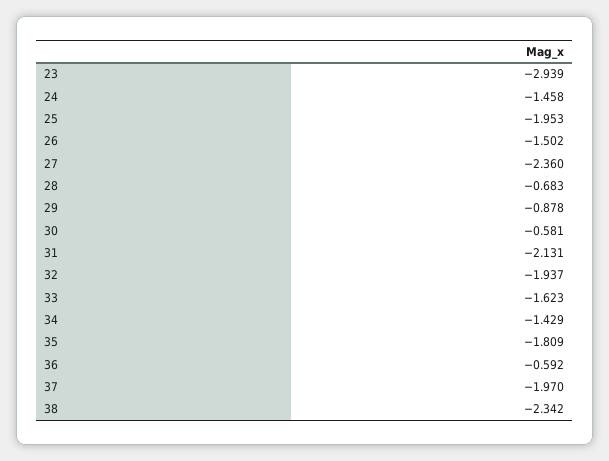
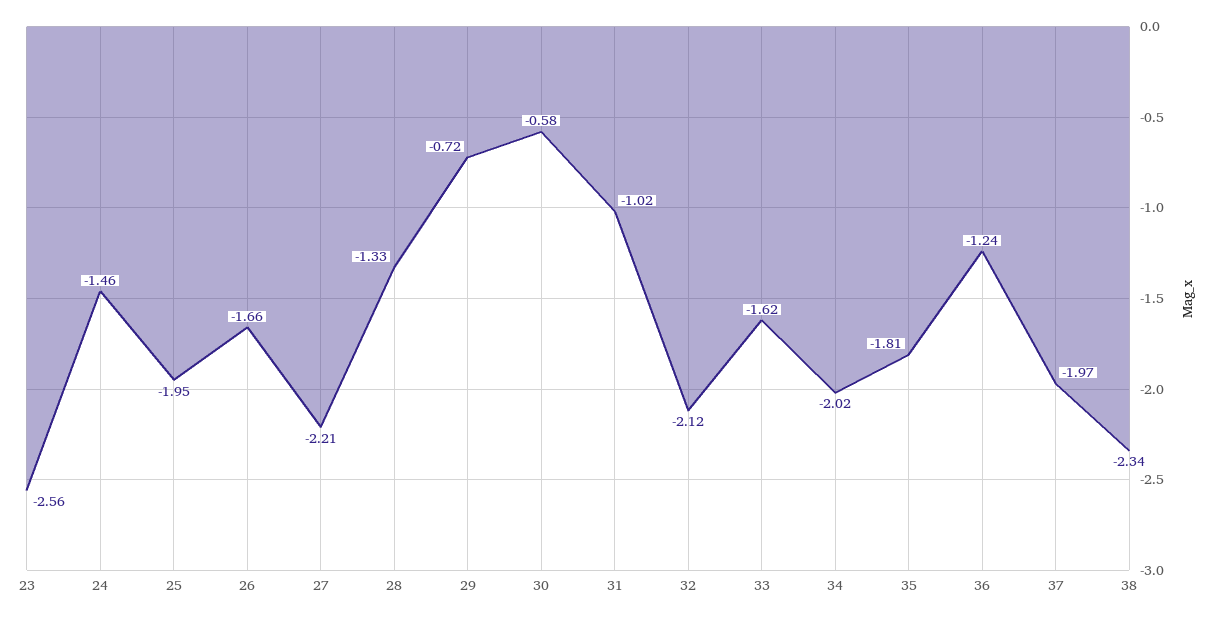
  {
-   "23": -2.939,
+   "23": -2.56,
    "24": -1.458,
    "25": -1.953,
-   "26": -1.502,
+   "26": -1.66,
-   "27": -2.36,
+   "27": -2.21,
-   "28": -0.683,
+   "28": -1.33,
-   "29": -0.878,
+   "29": -0.72,
    "30": -0.581,
-   "31": -2.131,
+   "31": -1.02,
-   "32": -1.937,
+   "32": -2.12,
    "33": -1.623,
-   "34": -1.429,
+   "34": -2.02,
    "35": -1.809,
-   "36": -0.592,
+   "36": -1.24,
    "37": -1.97,
    "38": -2.342
  }

